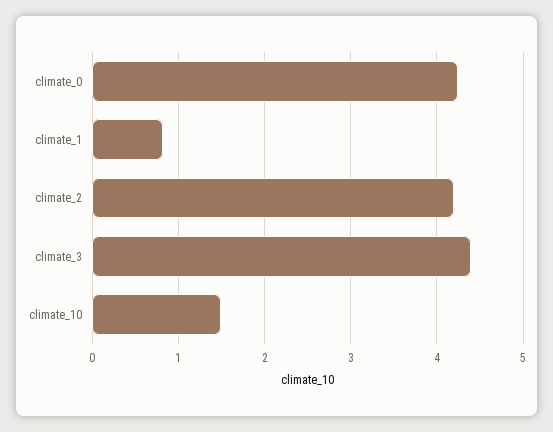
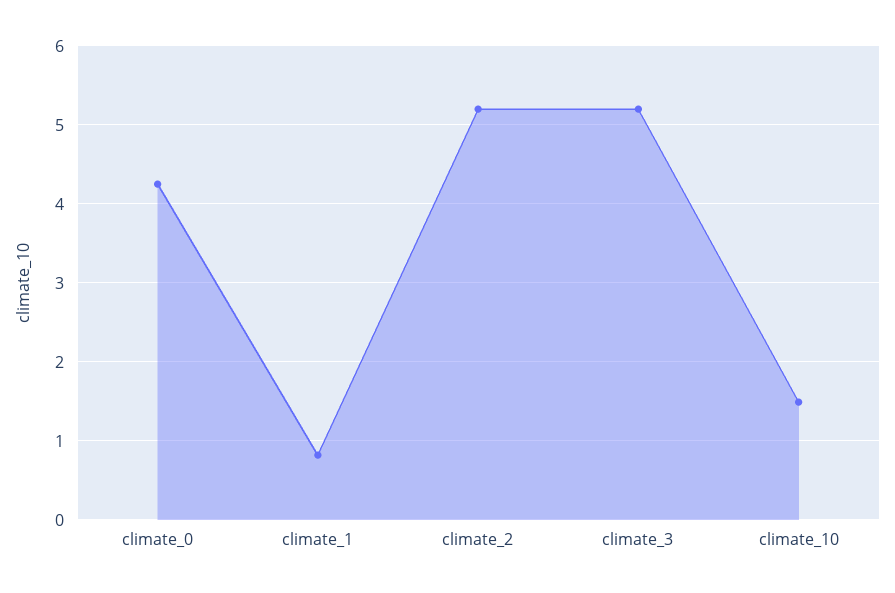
  {
    "climate_0": 4.3,
    "climate_1": 0.8,
-   "climate_2": 4.2,
+   "climate_2": 5.2,
-   "climate_3": 4.4,
+   "climate_3": 5.2,
    "climate_10": 1.5
  }

